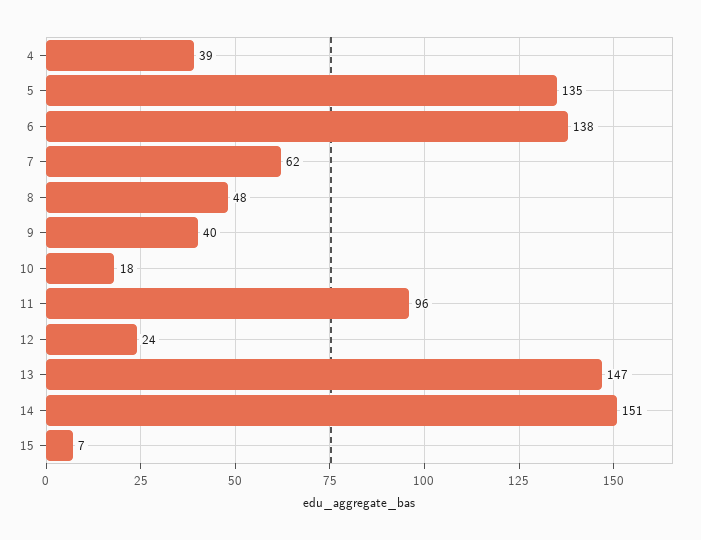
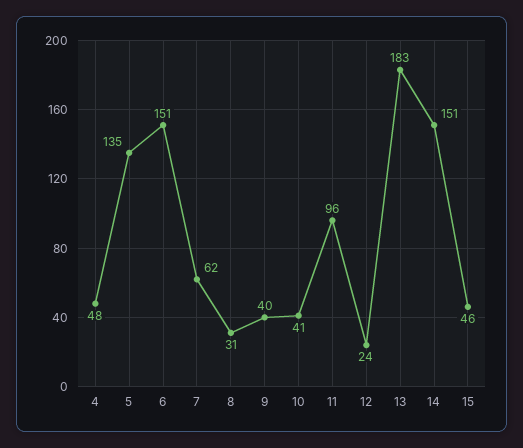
  {
-   "4": 39,
+   "4": 48,
    "5": 135,
-   "6": 138,
+   "6": 151,
    "7": 62,
-   "8": 48,
+   "8": 31,
    "9": 40,
-   "10": 18,
+   "10": 41,
    "11": 96,
    "12": 24,
-   "13": 147,
+   "13": 183,
    "14": 151,
-   "15": 7
+   "15": 46
  }

